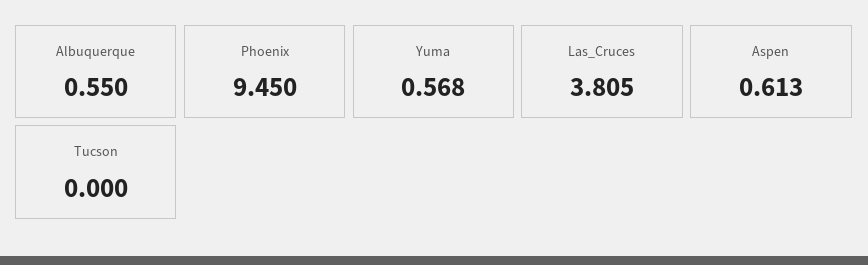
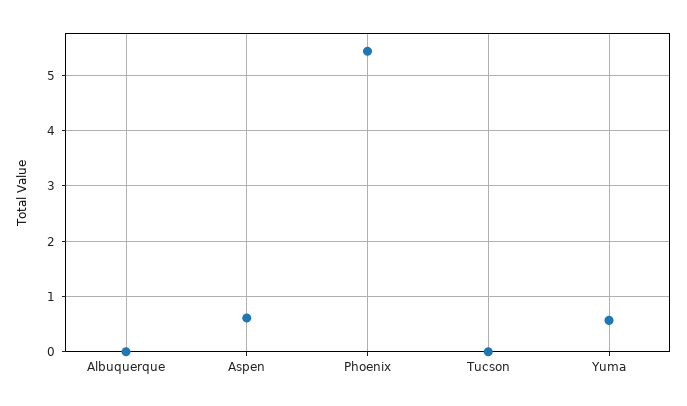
  {
-   "Albuquerque": 0.55,
+   "Albuquerque": 0,
-   "Phoenix": 9.45,
+   "Phoenix": 5.4,
    "Yuma": 0.568,
-   "Las_Cruces": 3.805,
    "Aspen": 0.613,
    "Tucson": 0
  }

